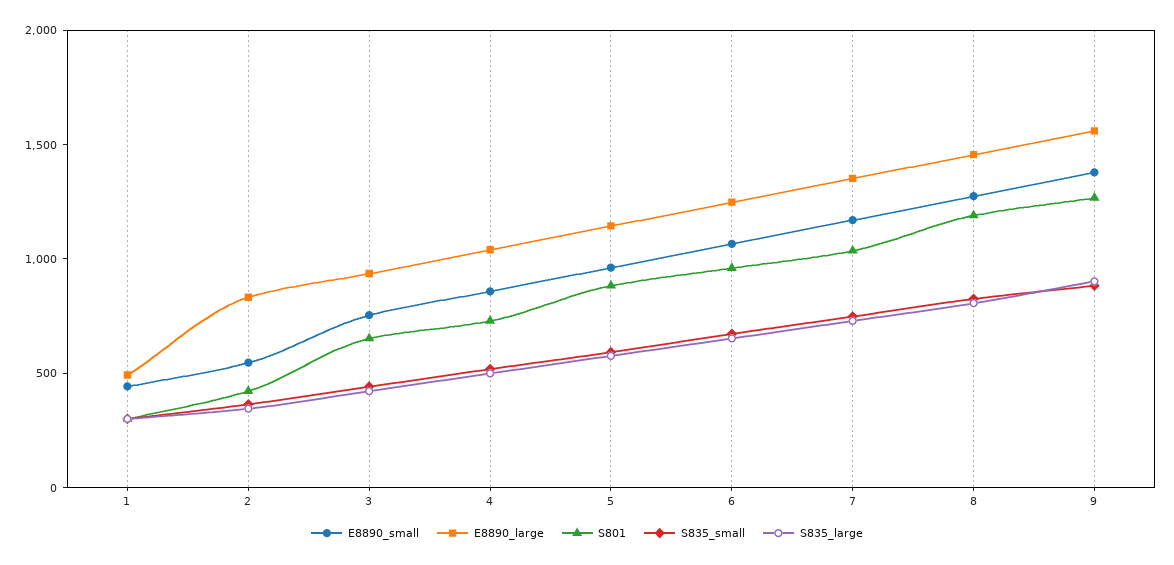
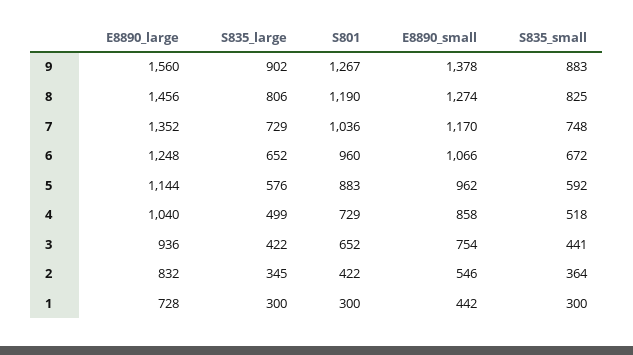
  {
    "E8890_small": {
      "1": 442,
      "2": 546,
      "3": 754,
      "4": 858,
      "5": 962,
      "6": 1066,
      "7": 1170,
      "8": 1274,
      "9": 1378
    },
    "E8890_large": {
-     "1": 500,
+     "1": 728,
      "2": 832,
      "3": 936,
      "4": 1040,
      "5": 1144,
      "6": 1248,
      "7": 1352,
      "8": 1456,
      "9": 1560
    },
    "S801": {
      "1": 300,
      "2": 422,
      "3": 652,
      "4": 729,
      "5": 883,
      "6": 960,
      "7": 1036,
      "8": 1190,
      "9": 1267
    },
    "S835_small": {
      "1": 300,
      "2": 364,
      "3": 441,
      "4": 518,
      "5": 592,
      "6": 672,
      "7": 748,
      "8": 825,
      "9": 883
    },
    "S835_large": {
      "1": 300,
      "2": 345,
      "3": 422,
      "4": 499,
      "5": 576,
      "6": 652,
      "7": 729,
      "8": 806,
      "9": 902
    }
  }

